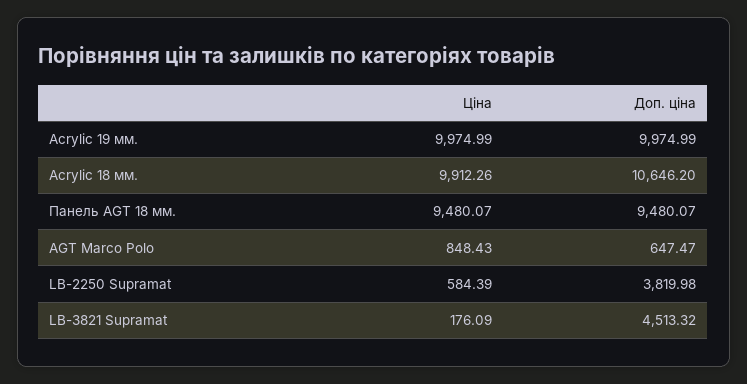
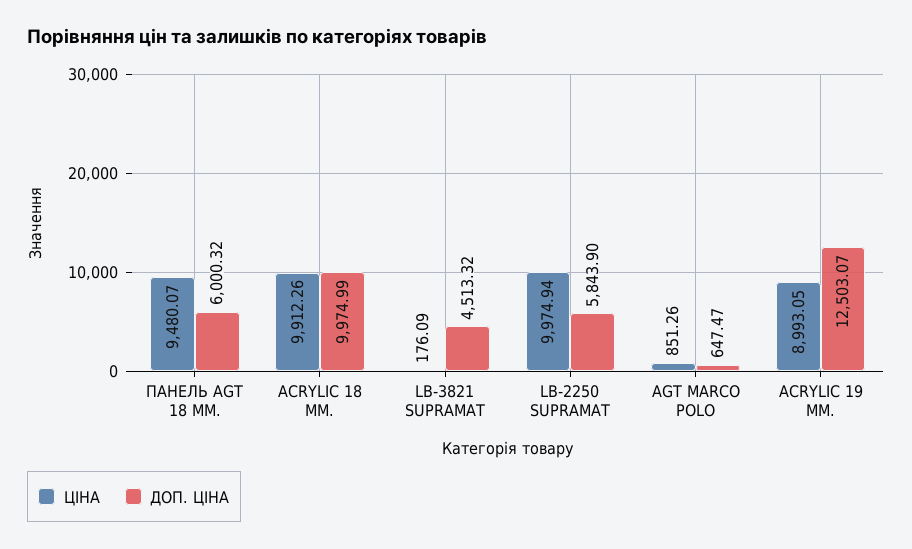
  {
    "Ціна": {
-     "Acrylic 19 мм.": 9974.99,
+     "Acrylic 19 мм.": 8993.05,
      "Acrylic 18 мм.": 9912.26,
      "Панель AGT 18 мм.": 9480.07,
-     "AGT Marco Polo": 848.43,
+     "AGT Marco Polo": 851.26,
-     "LB-2250 Supramat": 584.39,
+     "LB-2250 Supramat": 9974.94,
      "LB-3821 Supramat": 176.09
    },
    "Доп. ціна": {
-     "Acrylic 19 мм.": 9974.99,
+     "Acrylic 19 мм.": 12503.07,
-     "Acrylic 18 мм.": 10646.2,
+     "Acrylic 18 мм.": 9974.99,
-     "Панель AGT 18 мм.": 9480.07,
+     "Панель AGT 18 мм.": 6000.32,
      "AGT Marco Polo": 647.47,
-     "LB-2250 Supramat": 3819.98,
+     "LB-2250 Supramat": 5843.9,
      "LB-3821 Supramat": 4513.32
    }
  }

